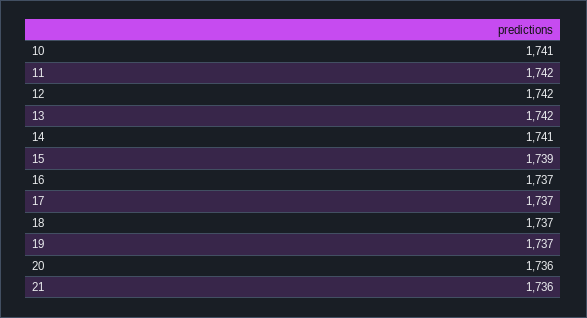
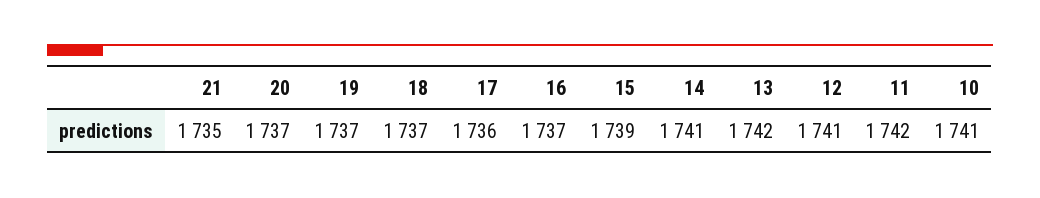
  {
    "10": 1741,
    "11": 1742,
-   "12": 1742,
+   "12": 1741,
    "13": 1742,
    "14": 1741,
    "15": 1739,
    "16": 1737,
-   "17": 1737,
+   "17": 1736,
    "18": 1737,
    "19": 1737,
-   "20": 1736,
+   "20": 1737,
-   "21": 1736
+   "21": 1735
  }

